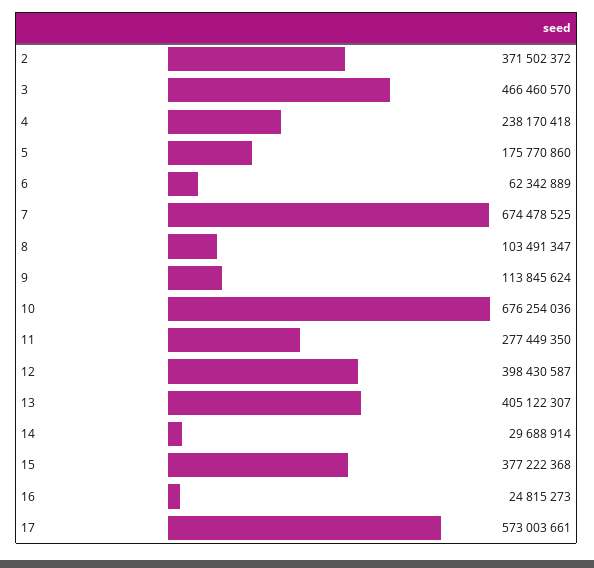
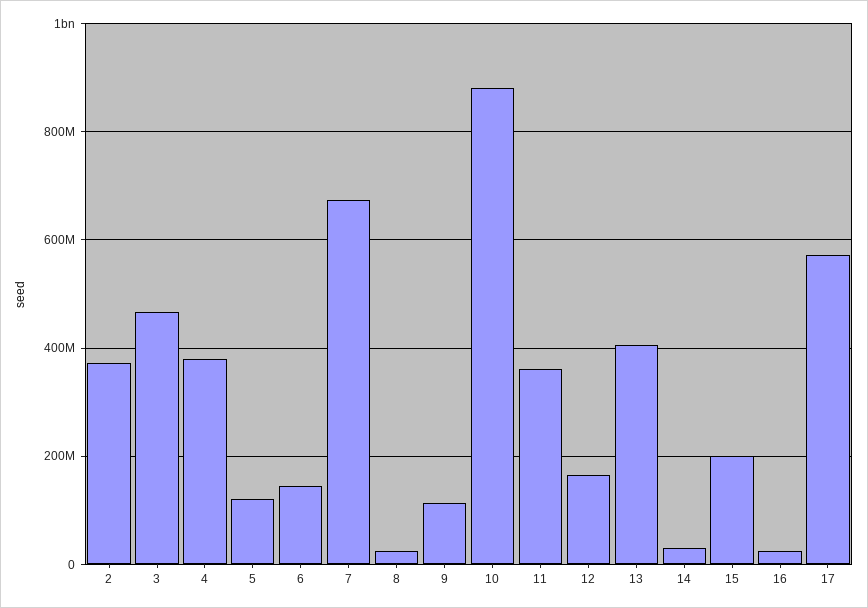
  {
    "2": 371502372,
    "3": 466460570,
-   "4": 238170418,
+   "4": 380000000,
-   "5": 175770860,
+   "5": 120000000,
-   "6": 62342889,
+   "6": 140000000,
    "7": 674478525,
-   "8": 103491347,
+   "8": 20000000,
    "9": 113845624,
-   "10": 676254036,
+   "10": 880000000,
-   "11": 277449350,
+   "11": 360000000,
-   "12": 398430587,
+   "12": 160000000,
    "13": 405122307,
    "14": 29688914,
-   "15": 377222368,
+   "15": 200000000,
    "16": 24815273,
    "17": 573003661
  }

